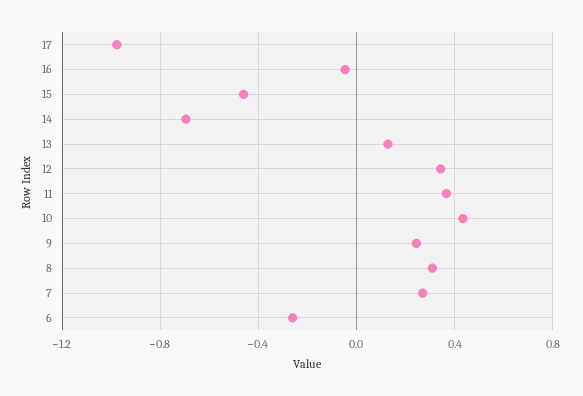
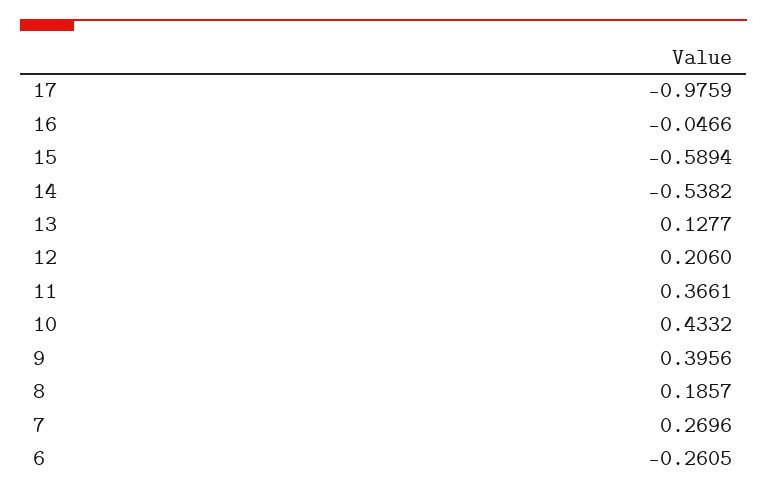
  {
    "17": -0.9759,
    "16": -0.0466,
-   "15": -0.45,
+   "15": -0.5894,
-   "14": -0.7,
+   "14": -0.5382,
    "13": 0.1277,
-   "12": 0.35,
+   "12": 0.206,
    "11": 0.3661,
    "10": 0.4332,
-   "9": 0.25,
+   "9": 0.3956,
-   "8": 0.3,
+   "8": 0.1857,
    "7": 0.2696,
    "6": -0.2605
  }

